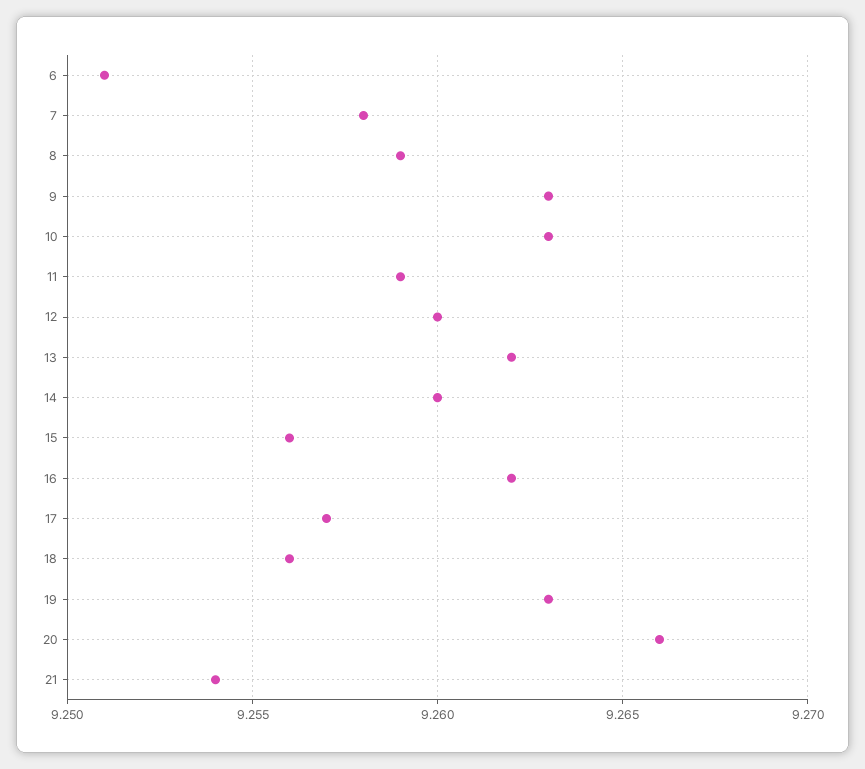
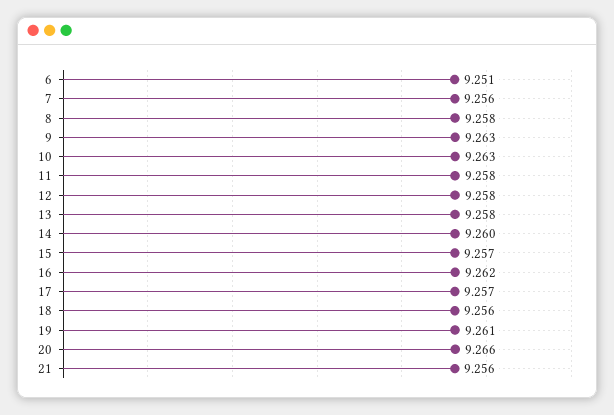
  {
    "6": 9.251,
-   "7": 9.258,
+   "7": 9.256,
-   "8": 9.259,
+   "8": 9.258,
    "9": 9.263,
    "10": 9.263,
-   "11": 9.259,
+   "11": 9.258,
-   "12": 9.26,
+   "12": 9.258,
-   "13": 9.262,
+   "13": 9.258,
    "14": 9.26,
-   "15": 9.256,
+   "15": 9.257,
    "16": 9.262,
    "17": 9.257,
    "18": 9.256,
-   "19": 9.263,
+   "19": 9.261,
    "20": 9.266,
-   "21": 9.254
+   "21": 9.256
  }

